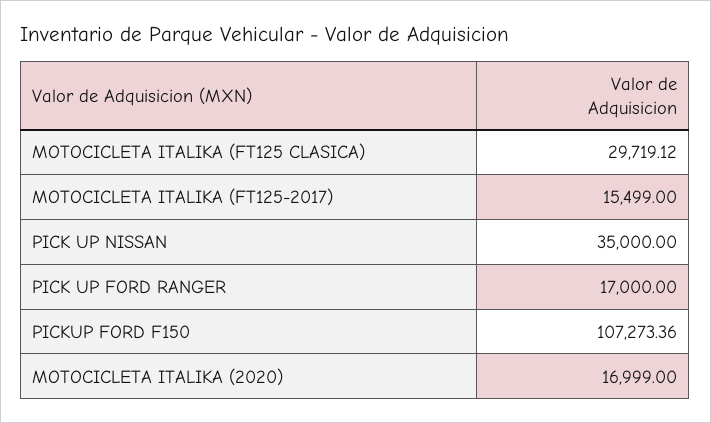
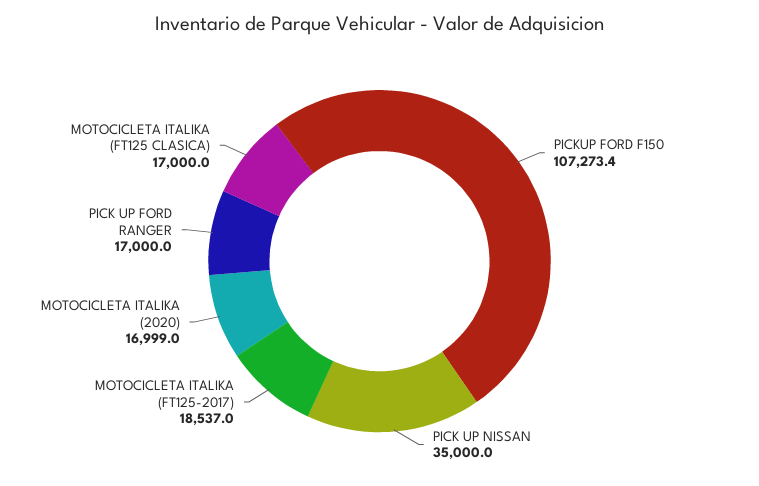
  {
-   "MOTOCICLETA ITALIKA (FT125 CLASICA)": 29719.12,
+   "MOTOCICLETA ITALIKA (FT125 CLASICA)": 17000,
-   "MOTOCICLETA ITALIKA (FT125-2017)": 15499,
+   "MOTOCICLETA ITALIKA (FT125-2017)": 18537,
    "PICK UP NISSAN": 35000,
    "PICK UP FORD RANGER": 17000,
    "PICKUP FORD F150": 107273.36,
    "MOTOCICLETA ITALIKA (2020)": 16999
  }

